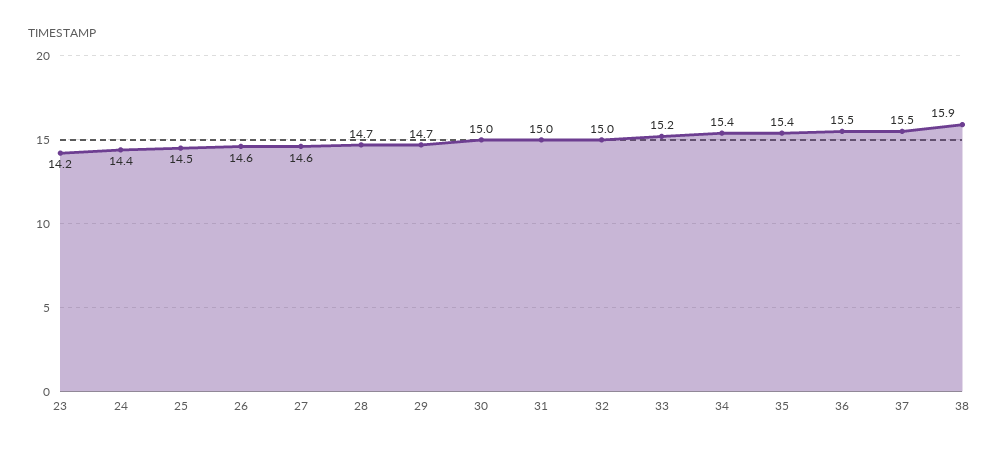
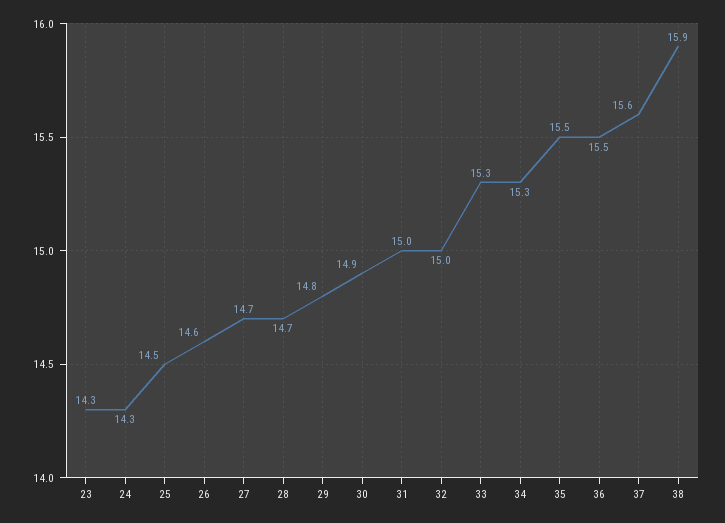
  {
-   "23": 14.2,
+   "23": 14.3,
-   "24": 14.4,
+   "24": 14.3,
    "25": 14.5,
    "26": 14.6,
-   "27": 14.6,
+   "27": 14.7,
    "28": 14.7,
-   "29": 14.7,
+   "29": 14.8,
-   "30": 15,
+   "30": 14.9,
    "31": 15,
    "32": 15,
-   "33": 15.2,
+   "33": 15.3,
-   "34": 15.4,
+   "34": 15.3,
-   "35": 15.4,
+   "35": 15.5,
    "36": 15.5,
-   "37": 15.5,
+   "37": 15.6,
    "38": 15.9
  }

